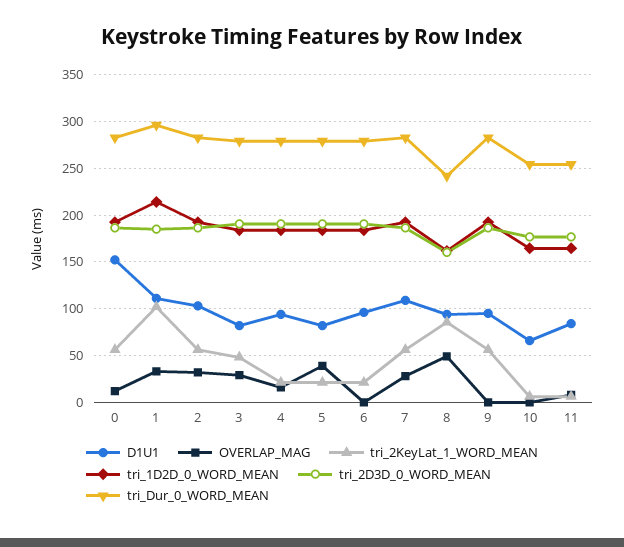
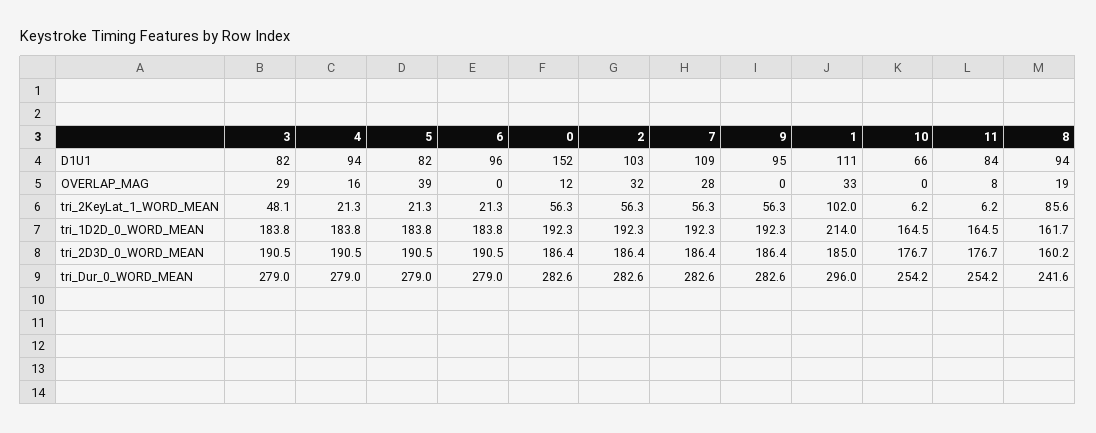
  {
    "D1U1": {
      "0": 152,
      "1": 111,
      "2": 103,
      "3": 82,
      "4": 94,
      "5": 82,
      "6": 96,
      "7": 109,
      "8": 94,
      "9": 95,
      "10": 66,
      "11": 84
    },
    "OVERLAP_MAG": {
      "0": 12,
      "1": 33,
      "2": 32,
      "3": 29,
      "4": 16,
      "5": 39,
      "6": 0,
      "7": 28,
-     "8": 50,
+     "8": 19,
      "9": 0,
      "10": 0,
      "11": 8
    },
    "tri_2KeyLat_1_WORD_MEAN": {
      "0": 56.3,
      "1": 102,
      "2": 56.3,
      "3": 48.1,
      "4": 21.3,
      "5": 21.3,
      "6": 21.3,
      "7": 56.3,
      "8": 85.6,
      "9": 56.3,
      "10": 6.2,
      "11": 6.2
    },
    "tri_1D2D_0_WORD_MEAN": {
      "0": 192.3,
      "1": 214,
      "2": 192.3,
      "3": 183.8,
      "4": 183.8,
      "5": 183.8,
      "6": 183.8,
      "7": 192.3,
      "8": 161.7,
      "9": 192.3,
      "10": 164.5,
      "11": 164.5
    },
    "tri_2D3D_0_WORD_MEAN": {
      "0": 186.4,
      "1": 185,
      "2": 186.4,
      "3": 190.5,
      "4": 190.5,
      "5": 190.5,
      "6": 190.5,
      "7": 186.4,
      "8": 160.2,
      "9": 186.4,
      "10": 176.7,
      "11": 176.7
    },
    "tri_Dur_0_WORD_MEAN": {
      "0": 282.6,
      "1": 296,
      "2": 282.6,
      "3": 279,
      "4": 279,
      "5": 279,
      "6": 279,
      "7": 282.6,
      "8": 241.6,
      "9": 282.6,
      "10": 254.2,
      "11": 254.2
    }
  }

